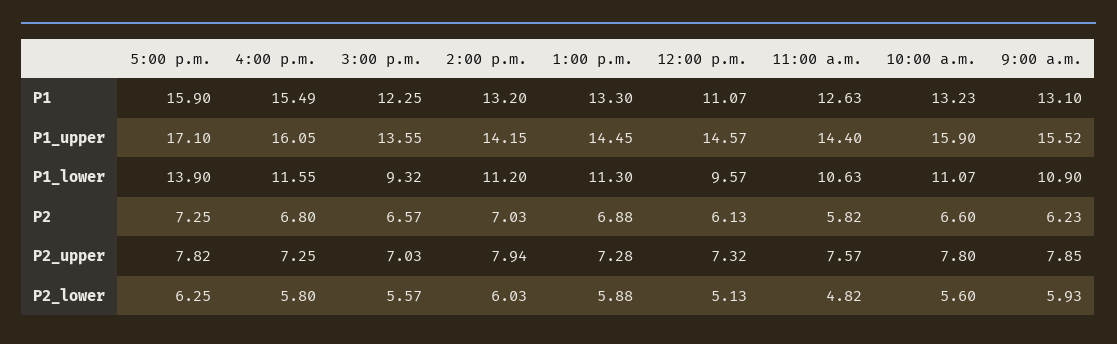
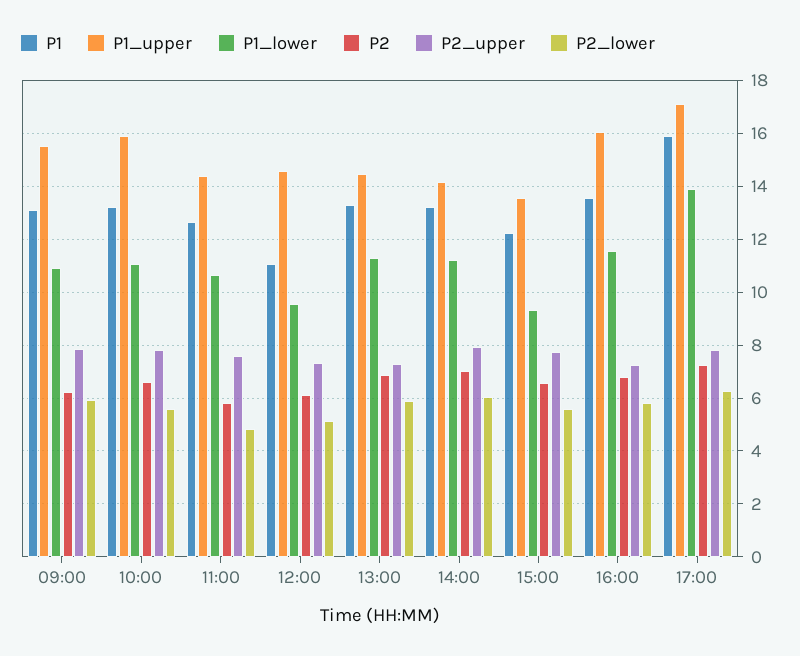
  {
    "P1": {
      "5:00 p.m.": 15.9,
-     "4:00 p.m.": 15.49,
+     "4:00 p.m.": 13.5,
      "3:00 p.m.": 12.25,
      "2:00 p.m.": 13.2,
      "1:00 p.m.": 13.3,
      "12:00 p.m.": 11.07,
      "11:00 a.m.": 12.63,
      "10:00 a.m.": 13.23,
      "9:00 a.m.": 13.1
    },
    "P1_upper": {
      "5:00 p.m.": 17.1,
      "4:00 p.m.": 16.05,
      "3:00 p.m.": 13.55,
      "2:00 p.m.": 14.15,
      "1:00 p.m.": 14.45,
      "12:00 p.m.": 14.57,
      "11:00 a.m.": 14.4,
      "10:00 a.m.": 15.9,
      "9:00 a.m.": 15.52
    },
    "P1_lower": {
      "5:00 p.m.": 13.9,
      "4:00 p.m.": 11.55,
      "3:00 p.m.": 9.32,
      "2:00 p.m.": 11.2,
      "1:00 p.m.": 11.3,
      "12:00 p.m.": 9.57,
      "11:00 a.m.": 10.63,
      "10:00 a.m.": 11.07,
      "9:00 a.m.": 10.9
    },
    "P2": {
      "5:00 p.m.": 7.25,
      "4:00 p.m.": 6.8,
      "3:00 p.m.": 6.57,
      "2:00 p.m.": 7.03,
      "1:00 p.m.": 6.88,
      "12:00 p.m.": 6.13,
      "11:00 a.m.": 5.82,
      "10:00 a.m.": 6.6,
      "9:00 a.m.": 6.23
    },
    "P2_upper": {
      "5:00 p.m.": 7.82,
      "4:00 p.m.": 7.25,
-     "3:00 p.m.": 7.03,
+     "3:00 p.m.": 7.75,
      "2:00 p.m.": 7.94,
      "1:00 p.m.": 7.28,
      "12:00 p.m.": 7.32,
      "11:00 a.m.": 7.57,
      "10:00 a.m.": 7.8,
      "9:00 a.m.": 7.85
    },
    "P2_lower": {
      "5:00 p.m.": 6.25,
      "4:00 p.m.": 5.8,
      "3:00 p.m.": 5.57,
      "2:00 p.m.": 6.03,
      "1:00 p.m.": 5.88,
      "12:00 p.m.": 5.13,
      "11:00 a.m.": 4.82,
      "10:00 a.m.": 5.6,
      "9:00 a.m.": 5.93
    }
  }

